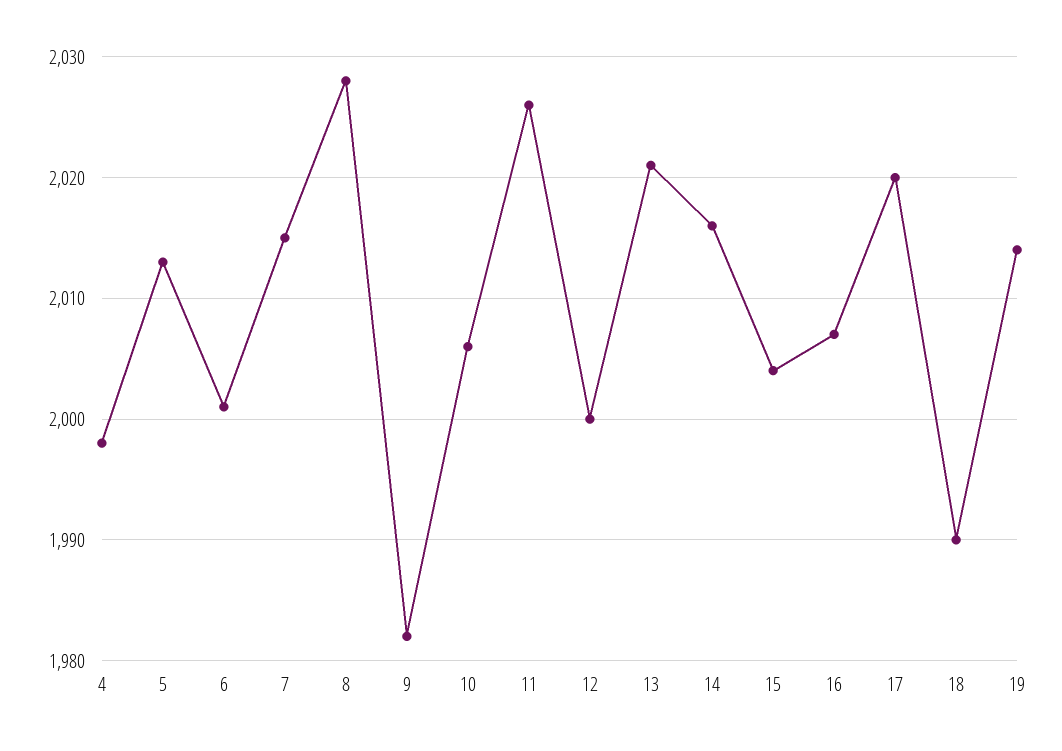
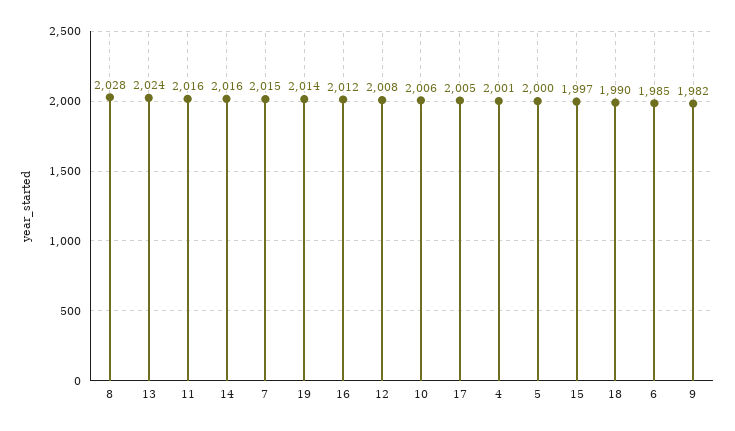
  {
-   "4": 1998,
+   "4": 2001,
-   "5": 2013,
+   "5": 2000,
-   "6": 2001,
+   "6": 1985,
    "7": 2015,
    "8": 2028,
    "9": 1982,
    "10": 2006,
-   "11": 2026,
+   "11": 2016,
-   "12": 2000,
+   "12": 2008,
-   "13": 2021,
+   "13": 2024,
    "14": 2016,
-   "15": 2004,
+   "15": 1997,
-   "16": 2007,
+   "16": 2012,
-   "17": 2020,
+   "17": 2005,
    "18": 1990,
    "19": 2014
  }

